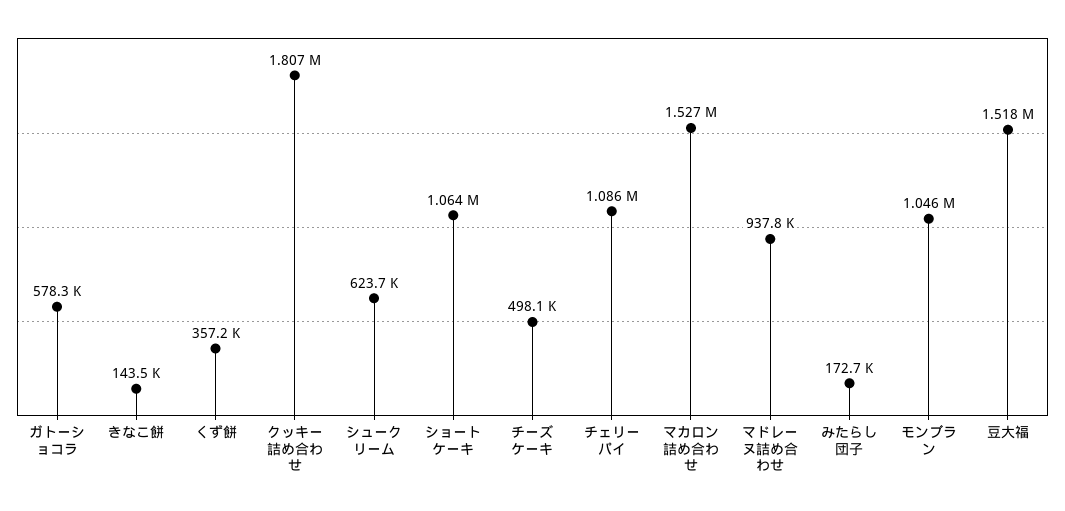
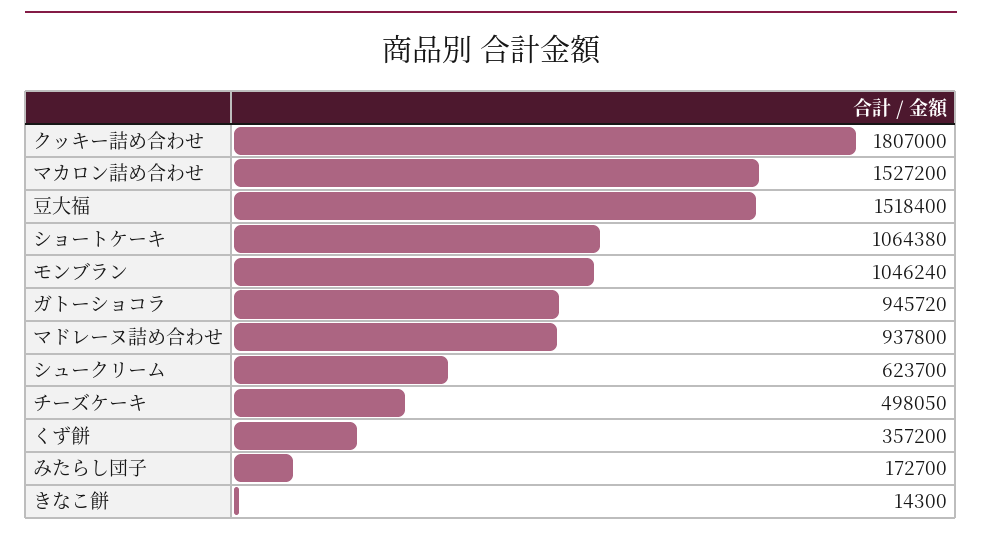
  {
-   "ガトーショコラ": 578300,
+   "ガトーショコラ": 945720,
-   "きなこ餅": 143500,
+   "きなこ餅": 14300,
    "くず餅": 357200,
    "クッキー詰め合わせ": 1807000,
    "シュークリーム": 623700,
    "ショートケーキ": 1064380,
    "チーズケーキ": 498050,
-   "チェリーパイ": 1086000,
    "マカロン詰め合わせ": 1527200,
    "マドレーヌ詰め合わせ": 937800,
    "みたらし団子": 172700,
    "モンブラン": 1046240,
    "豆大福": 1518400
  }

